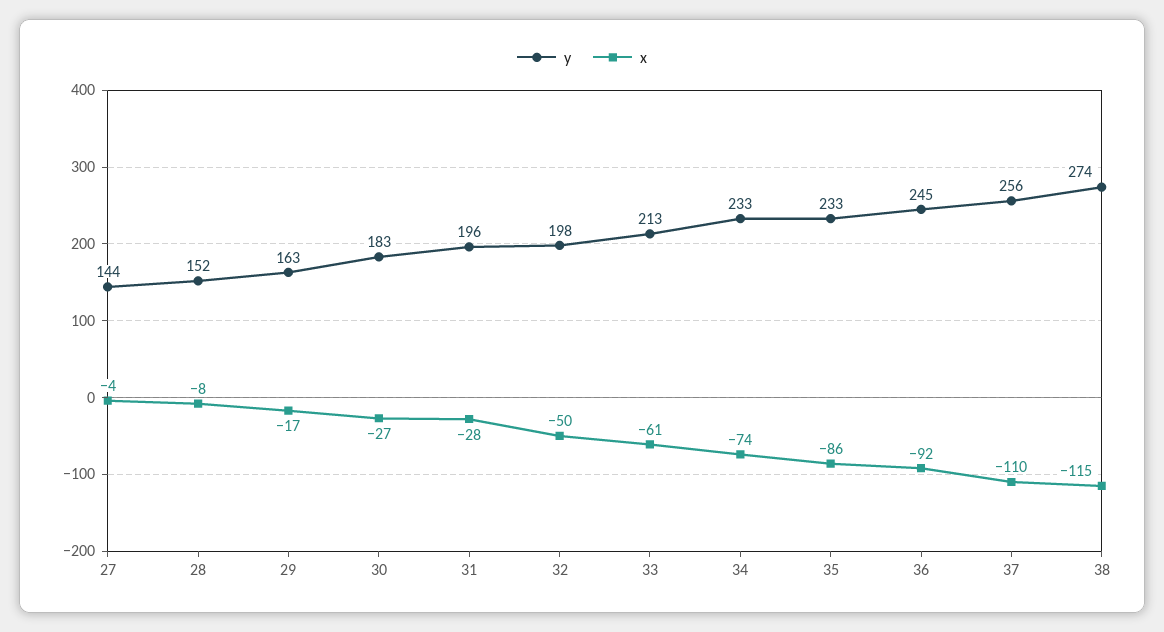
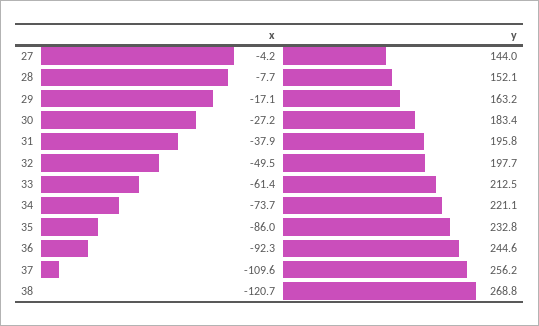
  {
    "y": {
      "27": 144,
      "28": 152.1,
      "29": 163.2,
      "30": 183.4,
      "31": 195.8,
      "32": 197.7,
      "33": 212.5,
-     "34": 233,
+     "34": 221.1,
      "35": 232.8,
      "36": 244.6,
      "37": 256.2,
-     "38": 274
+     "38": 268.8
    },
    "x": {
      "27": -4.2,
      "28": -7.7,
      "29": -17.1,
      "30": -27.2,
-     "31": -28,
+     "31": -37.9,
      "32": -49.5,
      "33": -61.4,
      "34": -73.7,
      "35": -86,
      "36": -92.3,
      "37": -109.6,
-     "38": -115
+     "38": -120.7
    }
  }

